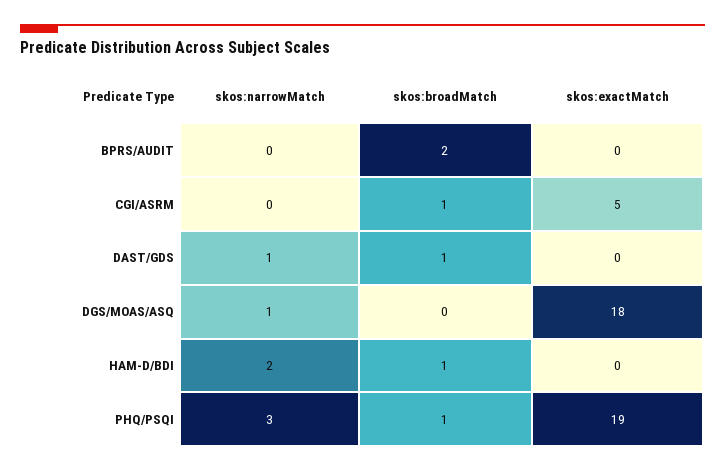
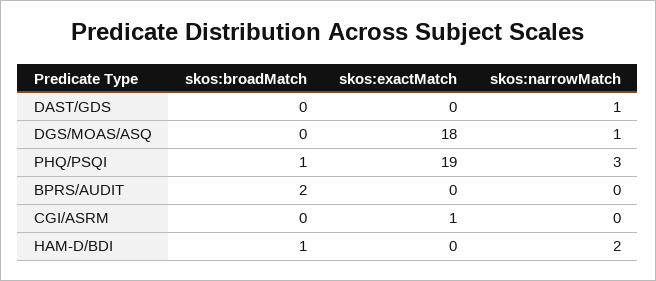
  {
    "skos:narrowMatch": {
      "BPRS/AUDIT": 0,
      "CGI/ASRM": 0,
      "DAST/GDS": 1,
      "DGS/MOAS/ASQ": 1,
      "HAM-D/BDI": 2,
      "PHQ/PSQI": 3
    },
    "skos:broadMatch": {
      "BPRS/AUDIT": 2,
-     "CGI/ASRM": 1,
+     "CGI/ASRM": 0,
-     "DAST/GDS": 1,
+     "DAST/GDS": 0,
      "DGS/MOAS/ASQ": 0,
      "HAM-D/BDI": 1,
      "PHQ/PSQI": 1
    },
    "skos:exactMatch": {
      "BPRS/AUDIT": 0,
-     "CGI/ASRM": 5,
+     "CGI/ASRM": 1,
      "DAST/GDS": 0,
      "DGS/MOAS/ASQ": 18,
      "HAM-D/BDI": 0,
      "PHQ/PSQI": 19
    }
  }

